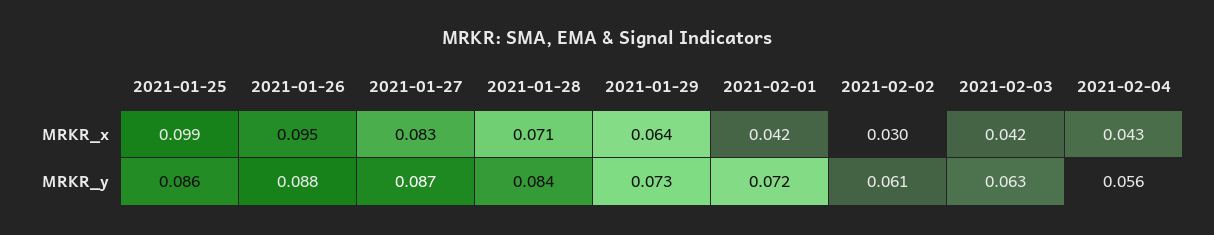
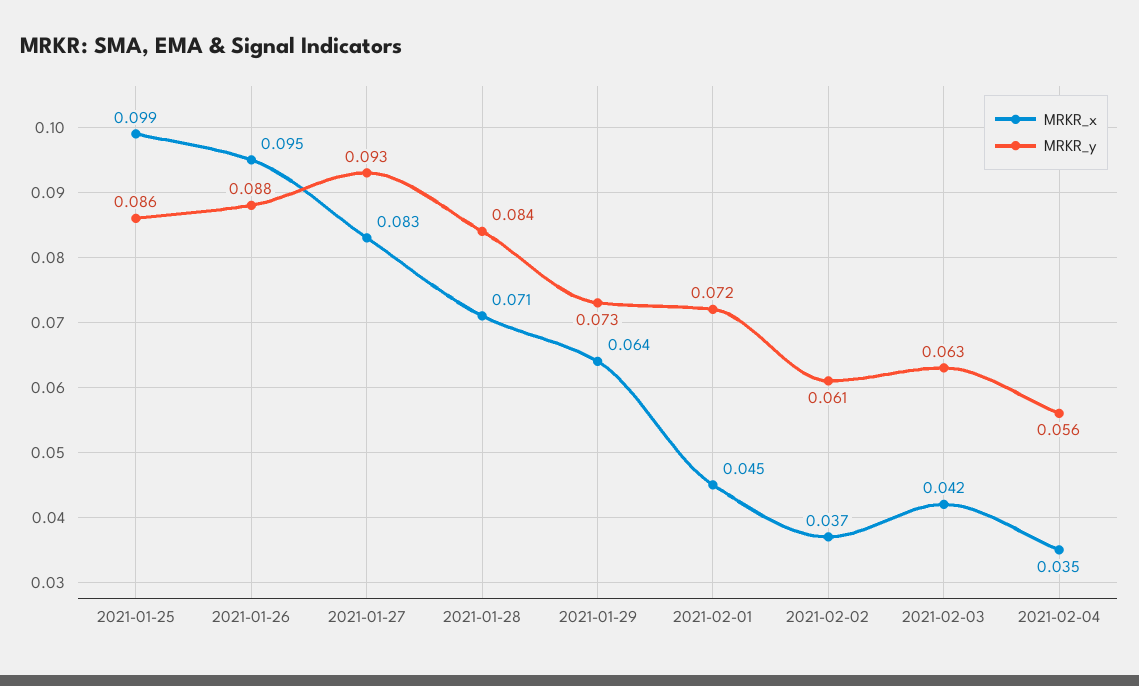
  {
    "MRKR_x": {
      "2021-01-25": 0.099,
      "2021-01-26": 0.095,
      "2021-01-27": 0.083,
      "2021-01-28": 0.071,
      "2021-01-29": 0.064,
-     "2021-02-01": 0.042,
+     "2021-02-01": 0.045,
-     "2021-02-02": 0.03,
+     "2021-02-02": 0.037,
      "2021-02-03": 0.042,
-     "2021-02-04": 0.043
+     "2021-02-04": 0.035
    },
    "MRKR_y": {
      "2021-01-25": 0.086,
      "2021-01-26": 0.088,
-     "2021-01-27": 0.087,
+     "2021-01-27": 0.093,
      "2021-01-28": 0.084,
      "2021-01-29": 0.073,
      "2021-02-01": 0.072,
      "2021-02-02": 0.061,
      "2021-02-03": 0.063,
      "2021-02-04": 0.056
    }
  }

